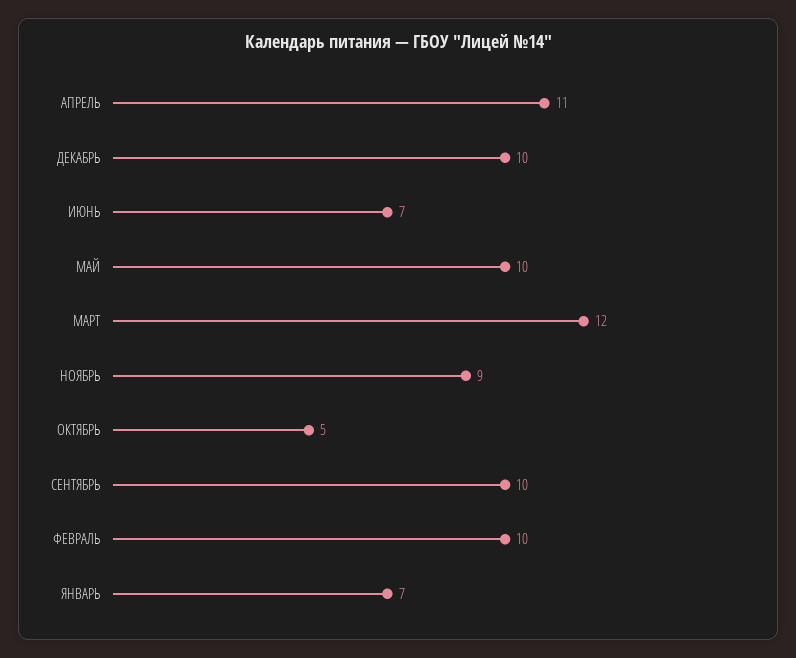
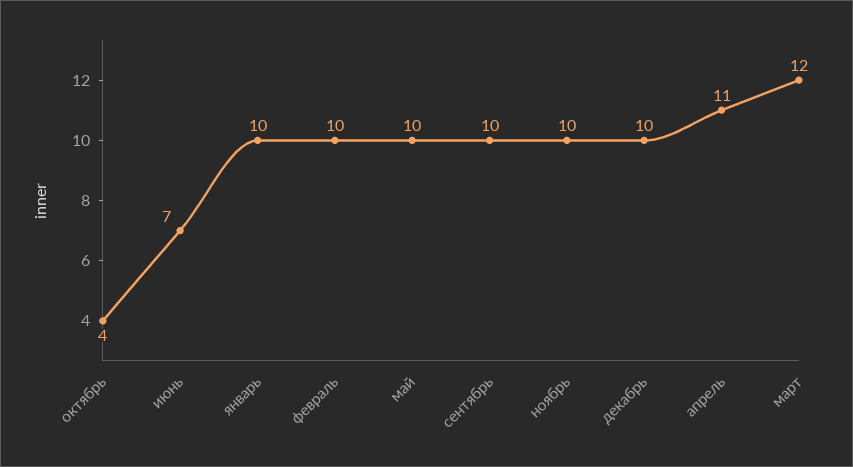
  {
    "АПРЕЛЬ": 11,
    "ДЕКАБРЬ": 10,
    "ИЮНЬ": 7,
    "МАЙ": 10,
    "МАРТ": 12,
-   "НОЯБРЬ": 9,
+   "НОЯБРЬ": 10,
-   "ОКТЯБРЬ": 5,
+   "ОКТЯБРЬ": 4,
    "СЕНТЯБРЬ": 10,
    "ФЕВРАЛЬ": 10,
-   "ЯНВАРЬ": 7
+   "ЯНВАРЬ": 10
  }

